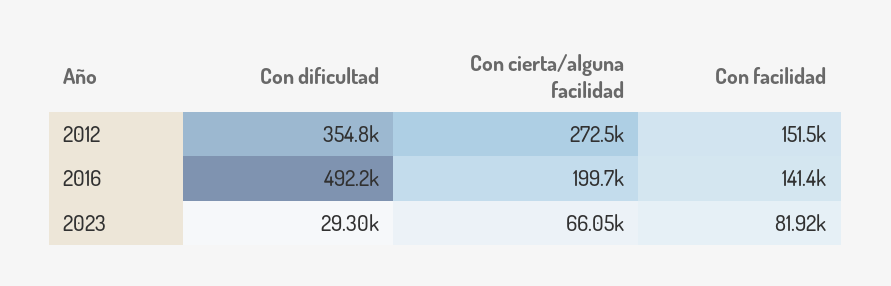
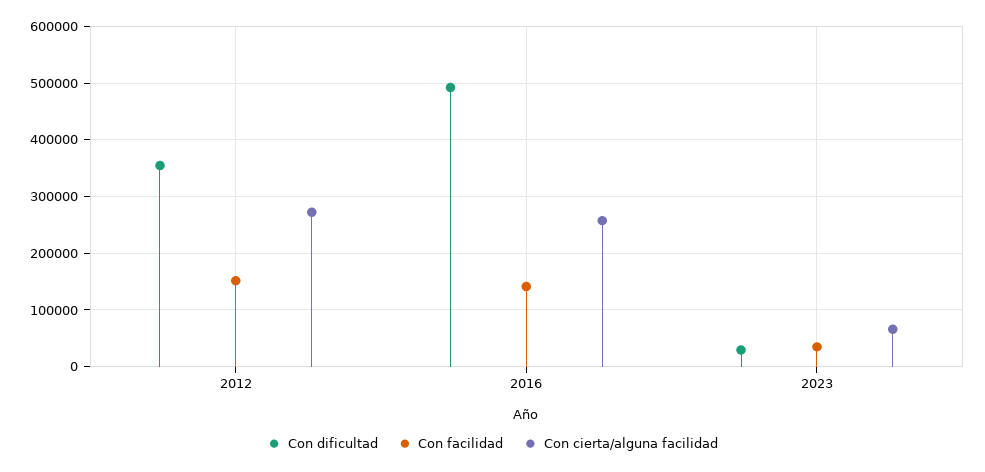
  {
    "Con dificultad": {
      "2012": 354800,
      "2016": 492200,
      "2023": 29300
    },
    "Con cierta/alguna facilidad": {
      "2012": 272500,
-     "2016": 199700,
+     "2016": 260000,
      "2023": 66050
    },
    "Con facilidad": {
      "2012": 151500,
      "2016": 141400,
-     "2023": 81920
+     "2023": 40000
    }
  }

